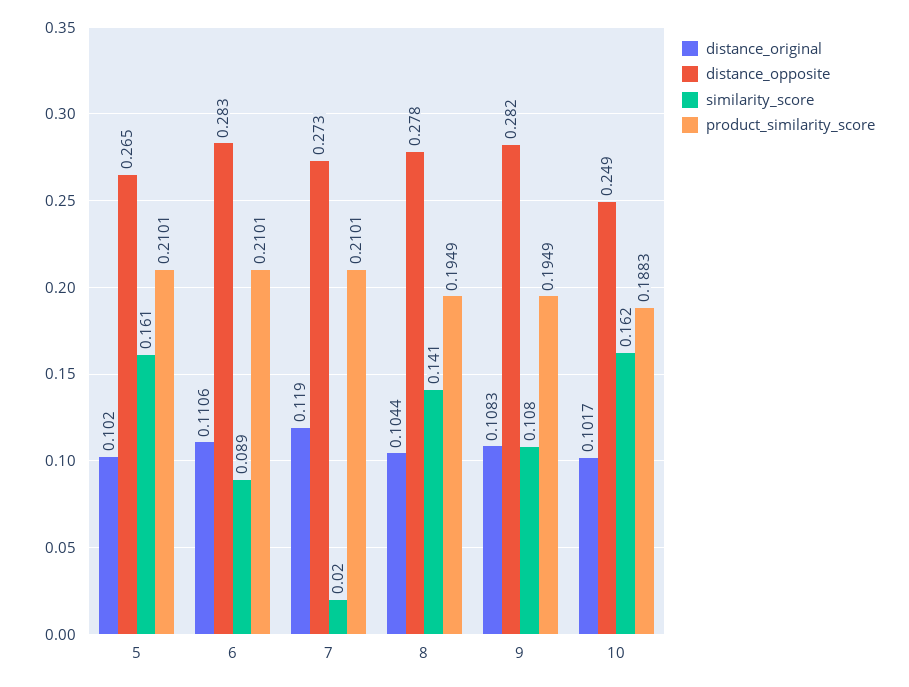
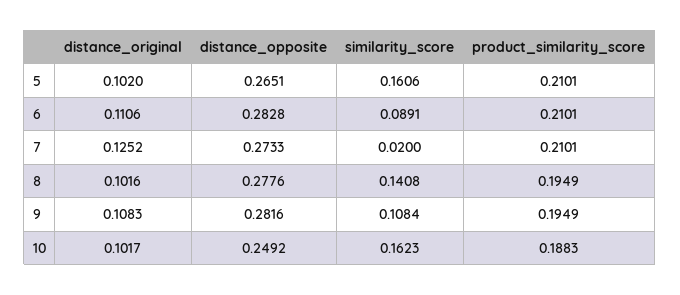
  {
    "distance_original": {
      "5": 0.102,
      "6": 0.1106,
-     "7": 0.119,
+     "7": 0.1252,
-     "8": 0.1044,
+     "8": 0.1016,
      "9": 0.1083,
      "10": 0.1017
    },
    "distance_opposite": {
      "5": 0.2651,
      "6": 0.2828,
      "7": 0.2733,
      "8": 0.2776,
      "9": 0.2816,
      "10": 0.2492
    },
    "similarity_score": {
      "5": 0.1606,
      "6": 0.0891,
      "7": 0.02,
      "8": 0.1408,
      "9": 0.1084,
      "10": 0.1623
    },
    "product_similarity_score": {
      "5": 0.2101,
      "6": 0.2101,
      "7": 0.2101,
      "8": 0.1949,
      "9": 0.1949,
      "10": 0.1883
    }
  }

